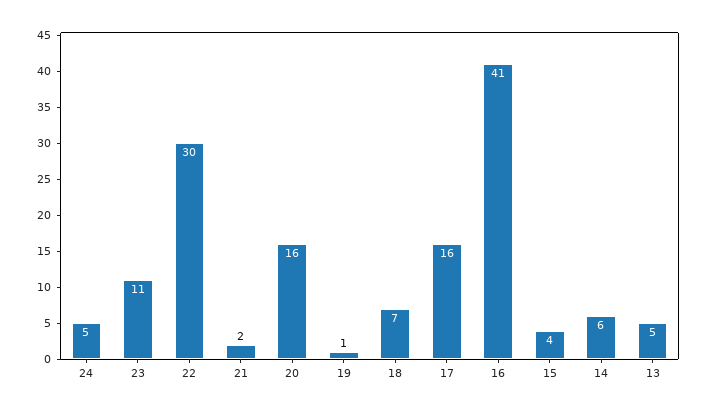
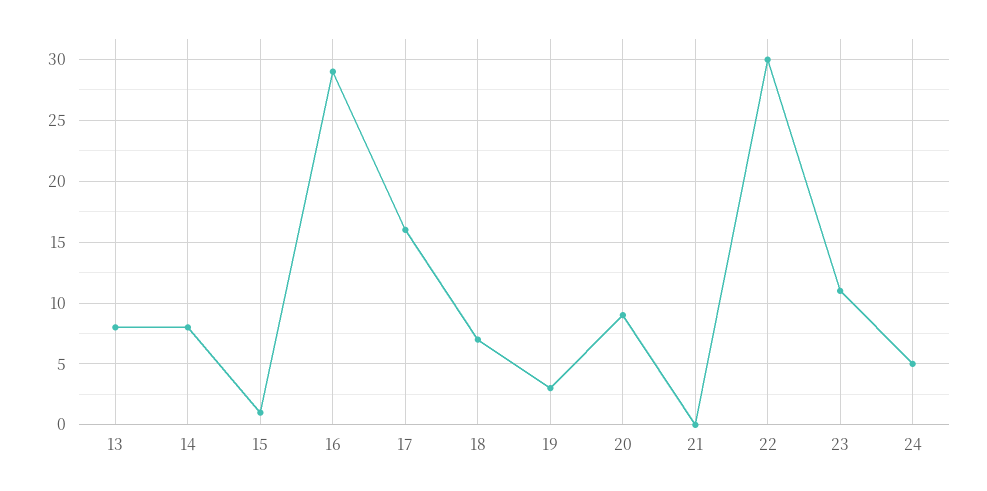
  {
    "24": 5,
    "23": 11,
    "22": 30,
-   "21": 2,
+   "21": 0,
-   "20": 16,
+   "20": 9,
-   "19": 1,
+   "19": 3,
    "18": 7,
    "17": 16,
-   "16": 41,
+   "16": 29,
-   "15": 4,
+   "15": 1,
-   "14": 6,
+   "14": 8,
-   "13": 5
+   "13": 8
  }

